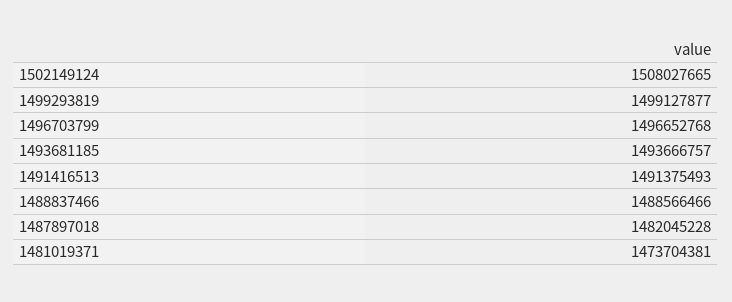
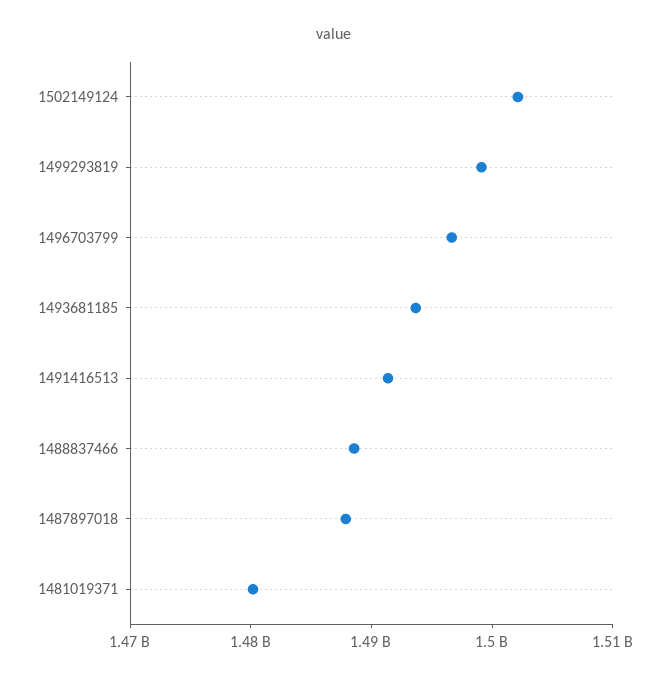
  {
-   "1502149124": 1508027665,
+   "1502149124": 1502000000,
    "1499293819": 1499127877,
    "1496703799": 1496652768,
    "1493681185": 1493666757,
    "1491416513": 1491375493,
    "1488837466": 1488566466,
-   "1487897018": 1482045228,
+   "1487897018": 1488000000,
-   "1481019371": 1473704381
+   "1481019371": 1480000000
  }

